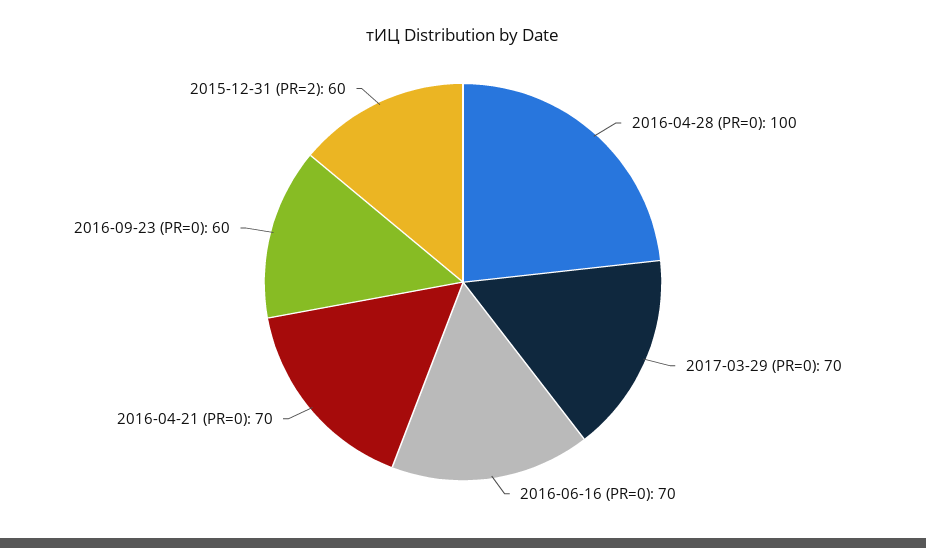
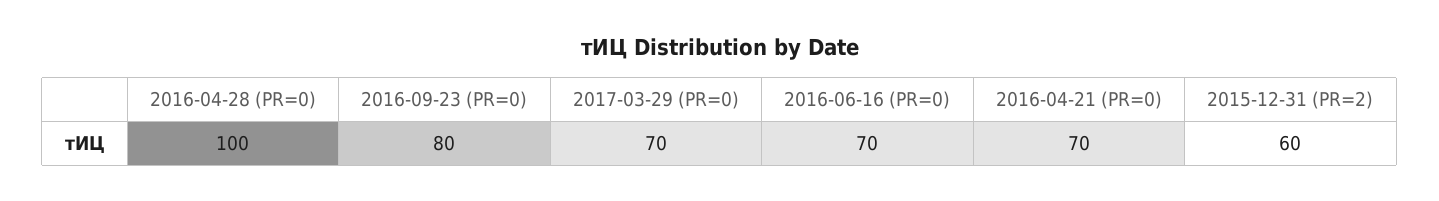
  {
    "2016-04-28 (PR=0)": 100,
    "2017-03-29 (PR=0)": 70,
    "2016-06-16 (PR=0)": 70,
    "2016-04-21 (PR=0)": 70,
-   "2016-09-23 (PR=0)": 60,
+   "2016-09-23 (PR=0)": 80,
    "2015-12-31 (PR=2)": 60
  }

